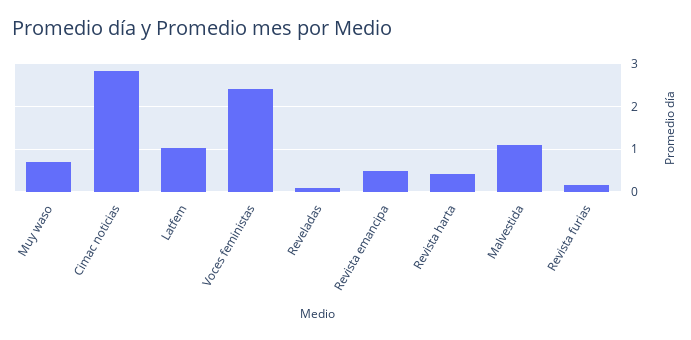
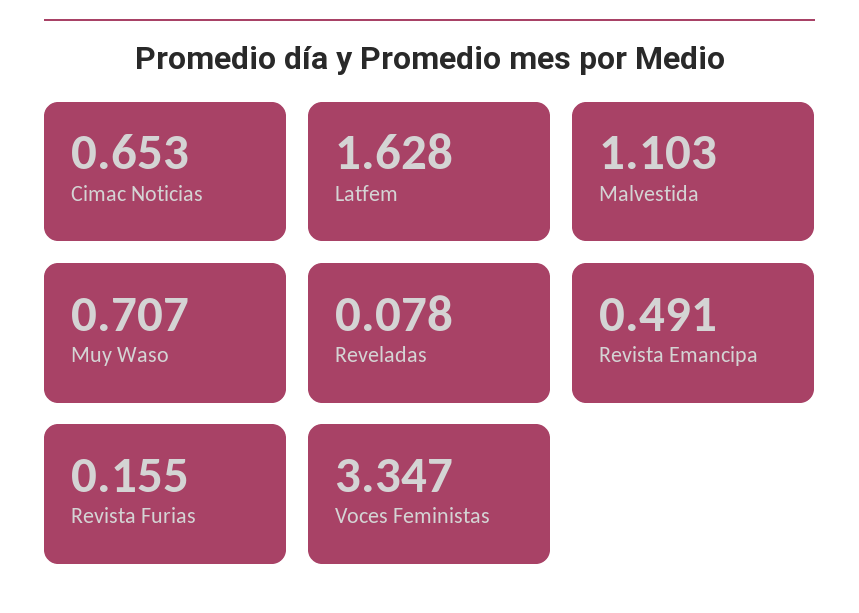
  {
    "Muy waso": 0.707,
-   "Cimac noticias": 2.8,
+   "Cimac noticias": 0.653,
-   "Latfem": 1,
+   "Latfem": 1.628,
-   "Voces feministas": 2.4,
+   "Voces feministas": 3.347,
    "Reveladas": 0.078,
    "Revista emancipa": 0.491,
-   "Revista harta": 0.4,
    "Malvestida": 1.103,
    "Revista furias": 0.155
  }

